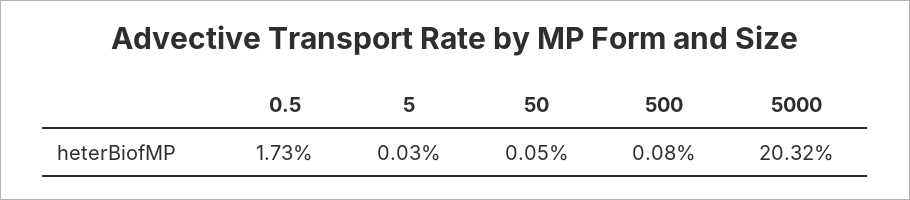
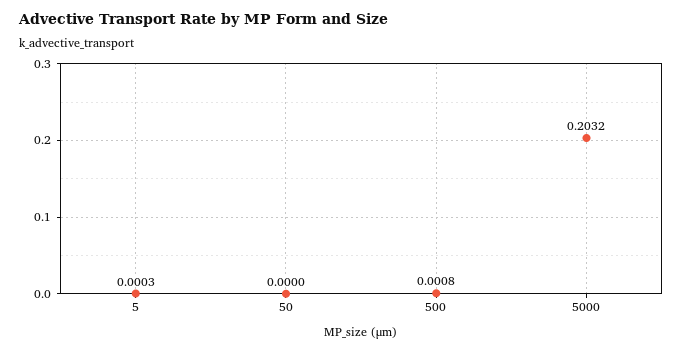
  {
-   "0.5": 0.0173,
    "5": 0.0003,
-   "50": 0.0005,
+   "50": 0,
    "500": 0.0008,
    "5000": 0.2032
  }

